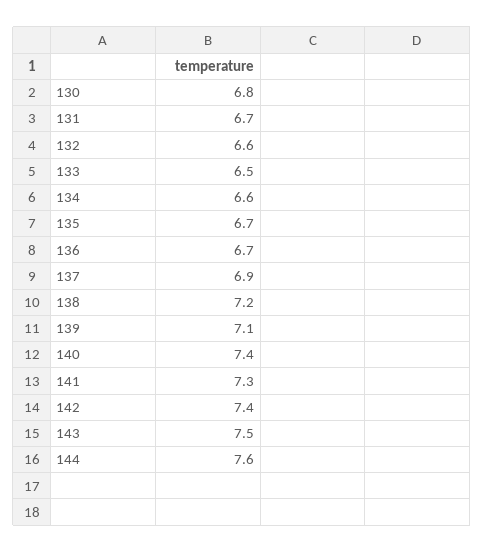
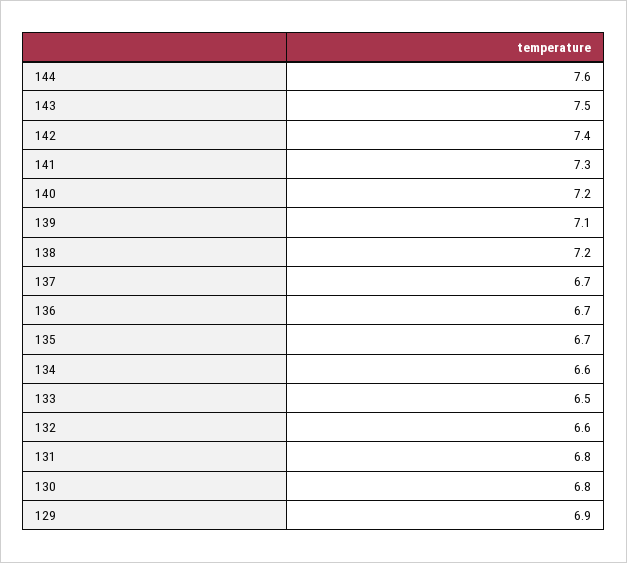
  {
    "130": 6.8,
-   "131": 6.7,
+   "131": 6.8,
    "132": 6.6,
    "133": 6.5,
    "134": 6.6,
    "135": 6.7,
    "136": 6.7,
-   "137": 6.9,
+   "137": 6.7,
    "138": 7.2,
    "139": 7.1,
-   "140": 7.4,
+   "140": 7.2,
    "141": 7.3,
    "142": 7.4,
    "143": 7.5,
-   "144": 7.6
+   "144": 7.6,
+   "129": 6.9
  }

